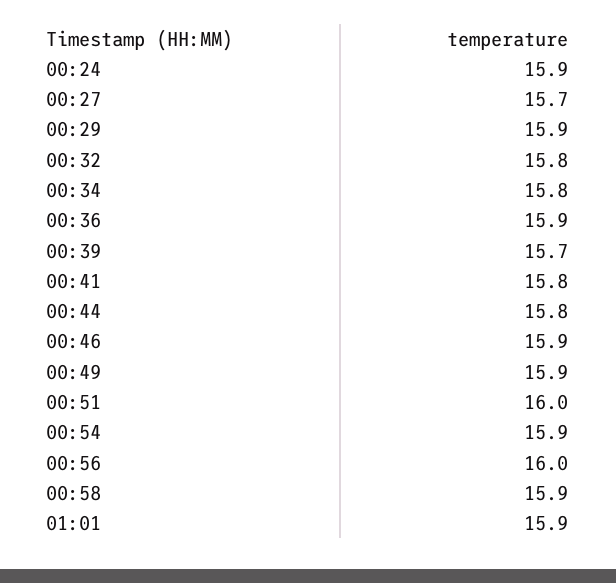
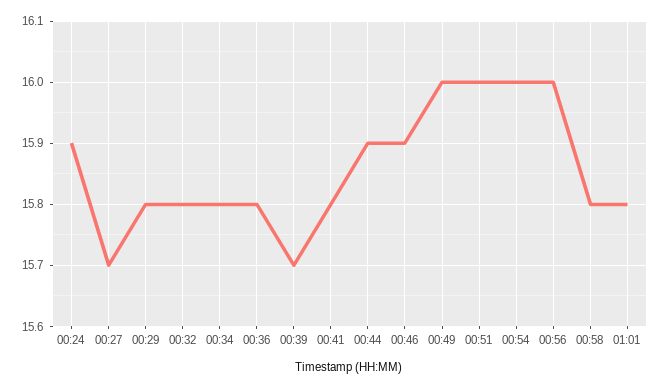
  {
    "00:24": 15.9,
    "00:27": 15.7,
-   "00:29": 15.9,
+   "00:29": 15.8,
    "00:32": 15.8,
    "00:34": 15.8,
-   "00:36": 15.9,
+   "00:36": 15.8,
    "00:39": 15.7,
    "00:41": 15.8,
-   "00:44": 15.8,
+   "00:44": 15.9,
    "00:46": 15.9,
-   "00:49": 15.9,
+   "00:49": 16,
    "00:51": 16,
-   "00:54": 15.9,
+   "00:54": 16,
    "00:56": 16,
-   "00:58": 15.9,
+   "00:58": 15.8,
-   "01:01": 15.9
+   "01:01": 15.8
  }

